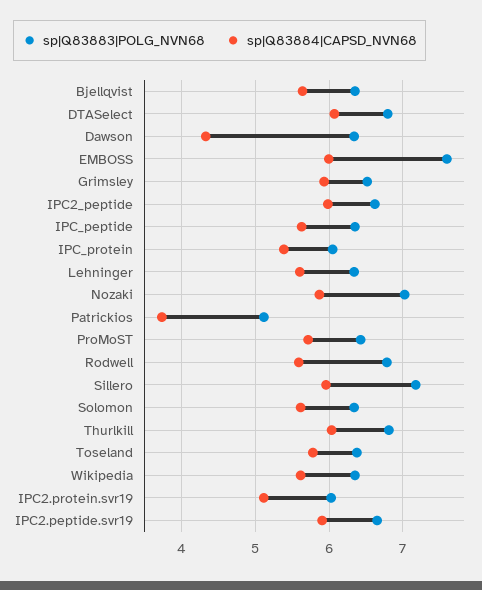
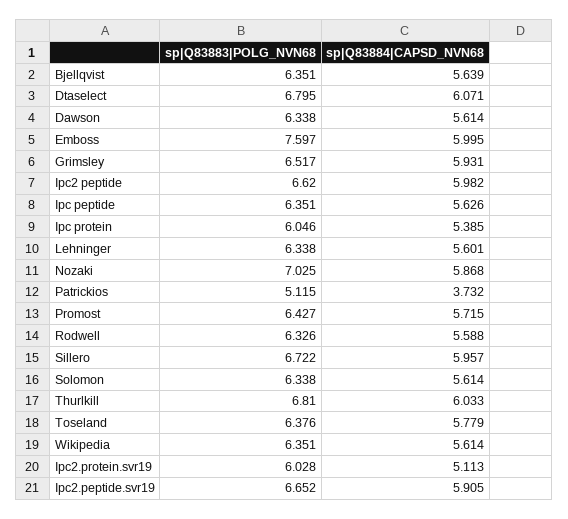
  {
    "sp|Q83883|POLG_NVN68": {
      "Bjellqvist": 6.351,
      "DTASelect": 6.795,
      "Dawson": 6.338,
      "EMBOSS": 7.597,
      "Grimsley": 6.517,
      "IPC2_peptide": 6.62,
      "IPC_peptide": 6.351,
      "IPC_protein": 6.046,
      "Lehninger": 6.338,
      "Nozaki": 7.025,
      "Patrickios": 5.115,
      "ProMoST": 6.427,
-     "Rodwell": 6.8,
+     "Rodwell": 6.326,
-     "Sillero": 7.2,
+     "Sillero": 6.722,
      "Solomon": 6.338,
      "Thurlkill": 6.81,
      "Toseland": 6.376,
      "Wikipedia": 6.351,
      "IPC2.protein.svr19": 6.028,
      "IPC2.peptide.svr19": 6.652
    },
    "sp|Q83884|CAPSD_NVN68": {
      "Bjellqvist": 5.639,
      "DTASelect": 6.071,
-     "Dawson": 4.3,
+     "Dawson": 5.614,
      "EMBOSS": 5.995,
      "Grimsley": 5.931,
      "IPC2_peptide": 5.982,
      "IPC_peptide": 5.626,
      "IPC_protein": 5.385,
      "Lehninger": 5.601,
      "Nozaki": 5.868,
      "Patrickios": 3.732,
      "ProMoST": 5.715,
      "Rodwell": 5.588,
      "Sillero": 5.957,
      "Solomon": 5.614,
      "Thurlkill": 6.033,
      "Toseland": 5.779,
      "Wikipedia": 5.614,
      "IPC2.protein.svr19": 5.113,
      "IPC2.peptide.svr19": 5.905
    }
  }

